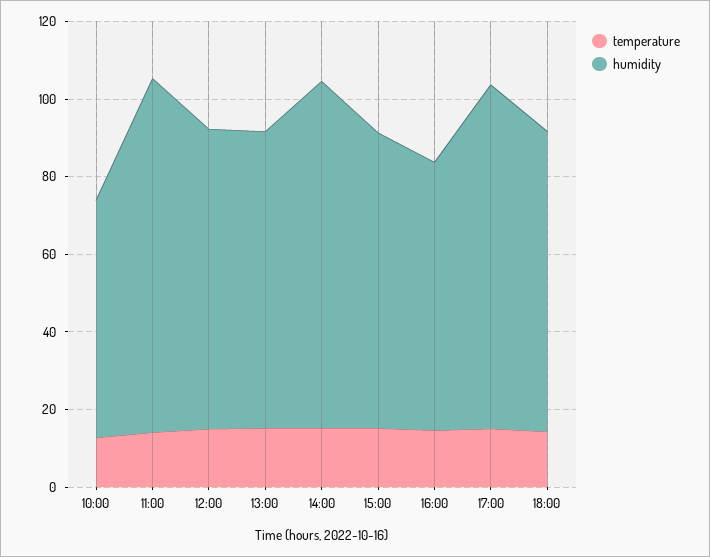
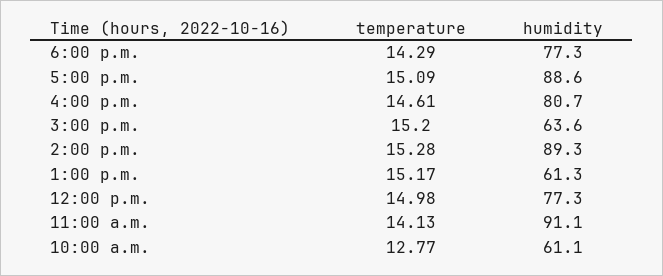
  {
    "temperature": {
      "10:00": 12.77,
      "11:00": 14.13,
      "12:00": 14.98,
      "13:00": 15.17,
      "14:00": 15.28,
      "15:00": 15.2,
      "16:00": 14.61,
      "17:00": 15.09,
      "18:00": 14.29
    },
    "humidity": {
      "10:00": 61.1,
      "11:00": 91.1,
      "12:00": 77.3,
-     "13:00": 75,
+     "13:00": 61.3,
      "14:00": 89.3,
-     "15:00": 75,
+     "15:00": 63.6,
-     "16:00": 70,
+     "16:00": 80.7,
      "17:00": 88.6,
      "18:00": 77.3
    }
  }

